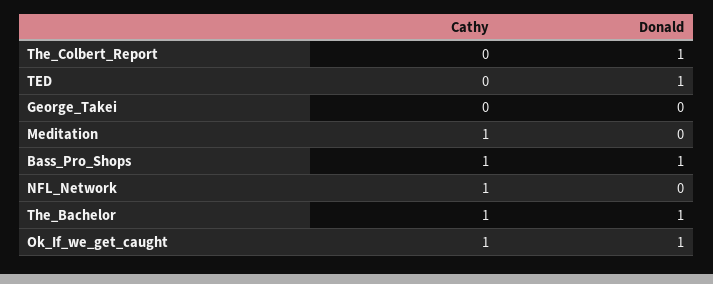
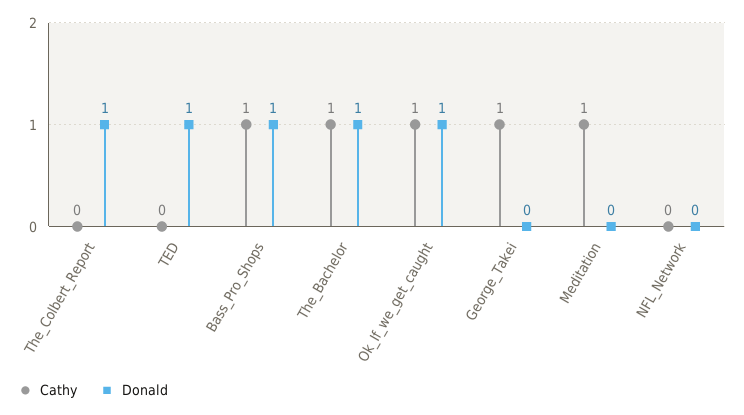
  {
    "Cathy": {
      "The_Colbert_Report": 0,
      "TED": 0,
-     "George_Takei": 0,
+     "George_Takei": 1,
      "Meditation": 1,
      "Bass_Pro_Shops": 1,
-     "NFL_Network": 1,
+     "NFL_Network": 0,
      "The_Bachelor": 1,
      "Ok_If_we_get_caught": 1
    },
    "Donald": {
      "The_Colbert_Report": 1,
      "TED": 1,
      "George_Takei": 0,
      "Meditation": 0,
      "Bass_Pro_Shops": 1,
      "NFL_Network": 0,
      "The_Bachelor": 1,
      "Ok_If_we_get_caught": 1
    }
  }

